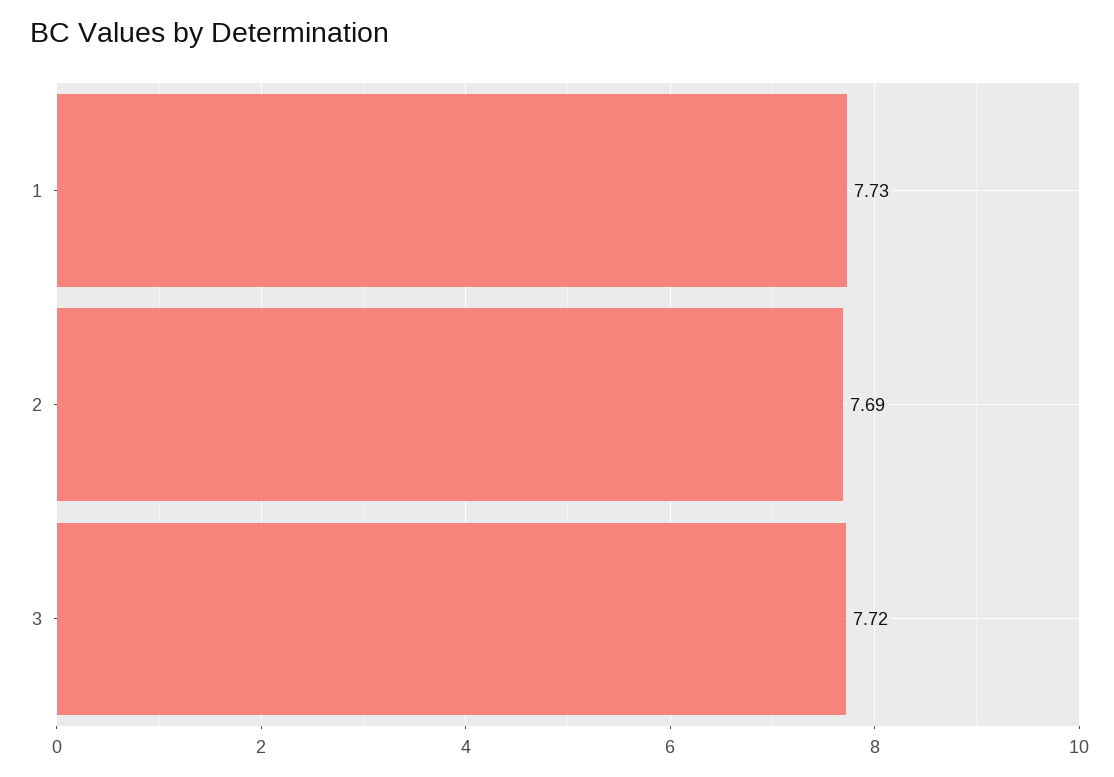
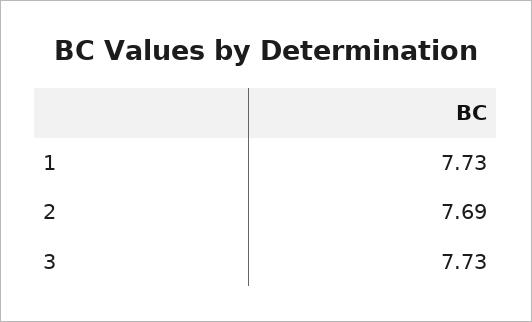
  {
    "1": 7.73,
    "2": 7.69,
-   "3": 7.72
+   "3": 7.73
  }

